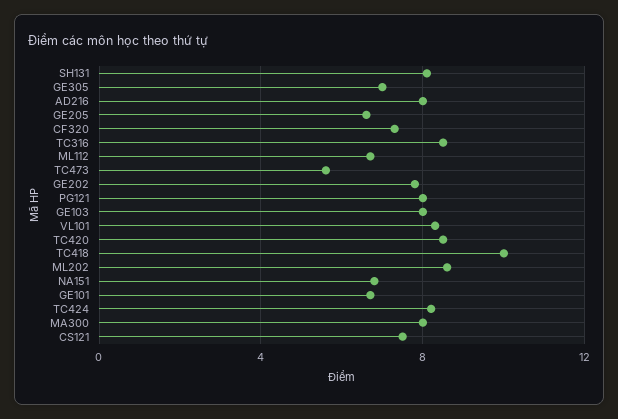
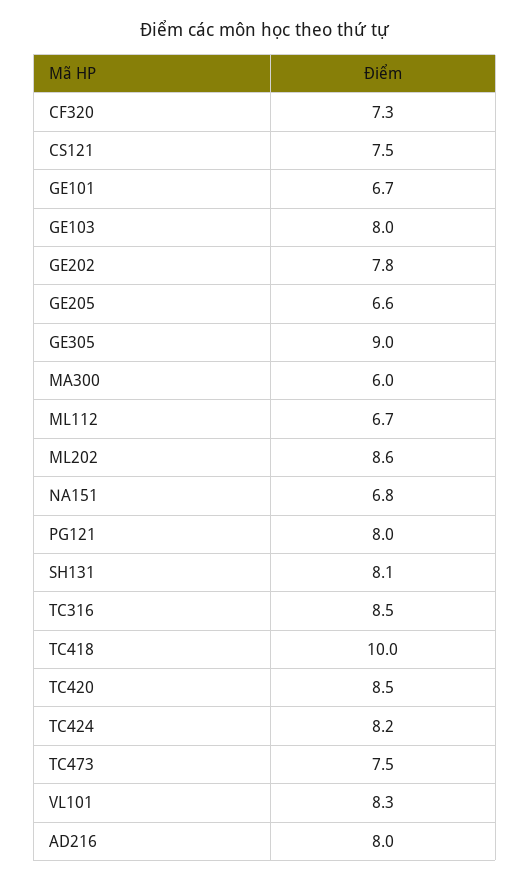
  {
    "SH131": 8.1,
-   "GE305": 7,
+   "GE305": 9,
    "AD216": 8,
    "GE205": 6.6,
    "CF320": 7.3,
    "TC316": 8.5,
    "ML112": 6.7,
-   "TC473": 5.5,
+   "TC473": 7.5,
    "GE202": 7.8,
    "PG121": 8,
    "GE103": 8,
    "VL101": 8.3,
    "TC420": 8.5,
    "TC418": 10,
    "ML202": 8.6,
    "NA151": 6.8,
    "GE101": 6.7,
    "TC424": 8.2,
-   "MA300": 8,
+   "MA300": 6,
    "CS121": 7.5
  }

